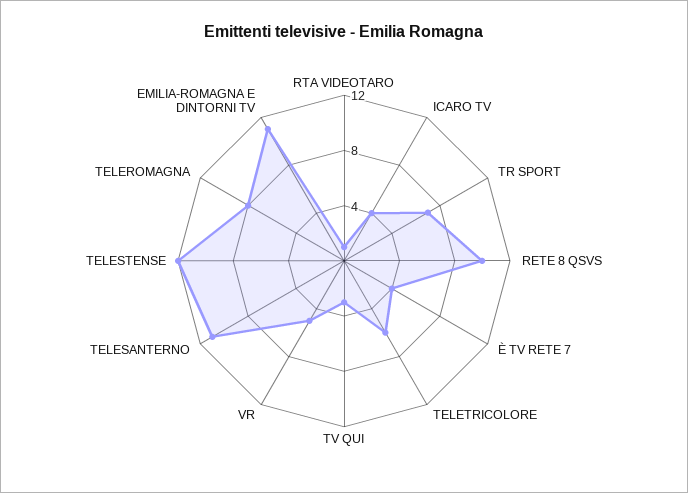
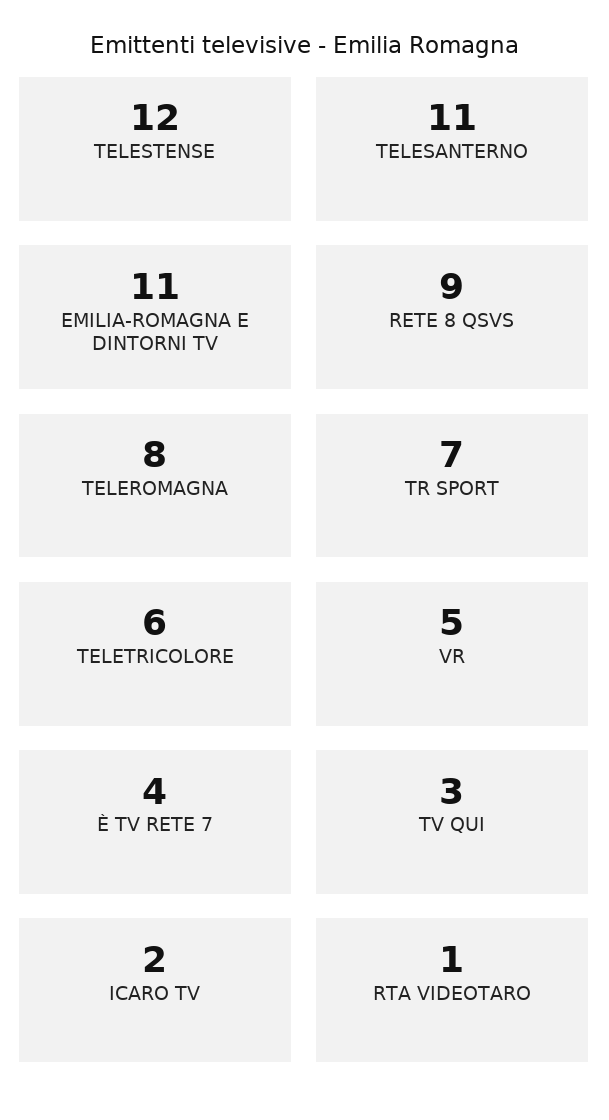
  {
    "RTA VIDEOTARO": 1,
-   "ICARO TV": 4,
+   "ICARO TV": 2,
    "TR SPORT": 7,
-   "RETE 8 QSVS": 10,
+   "RETE 8 QSVS": 9,
    "È TV RETE 7": 4,
    "TELETRICOLORE": 6,
    "TV QUI": 3,
    "VR": 5,
    "TELESANTERNO": 11,
    "TELESTENSE": 12,
    "TELEROMAGNA": 8,
    "EMILIA-ROMAGNA E DINTORNI TV": 11
  }

